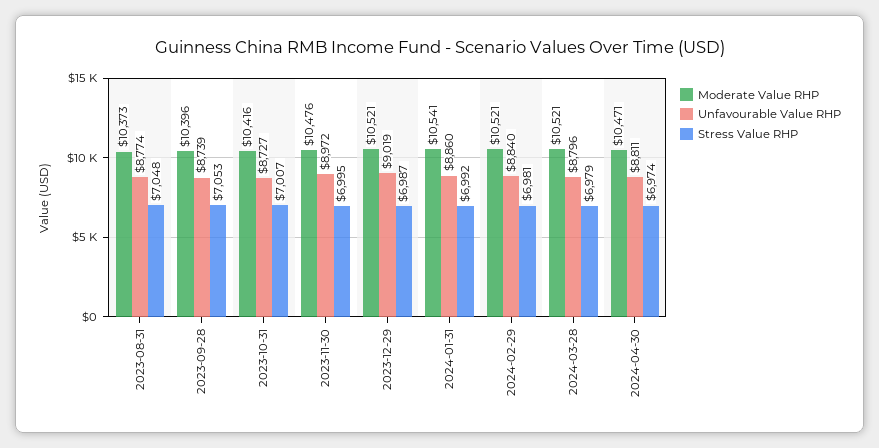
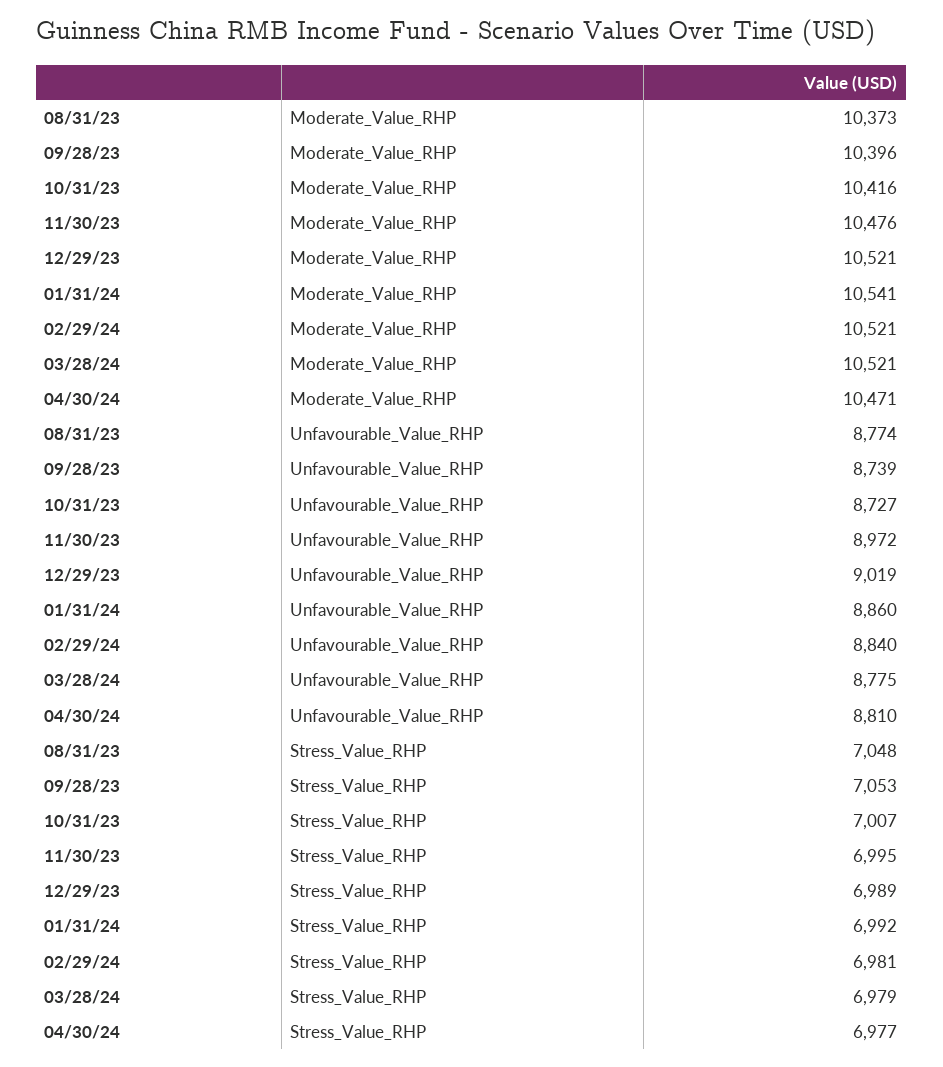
  {
    "Moderate Value RHP": {
      "2023-08-31": 10373,
      "2023-09-28": 10396,
      "2023-10-31": 10416,
      "2023-11-30": 10476,
      "2023-12-29": 10521,
      "2024-01-31": 10541,
      "2024-02-29": 10521,
      "2024-03-28": 10521,
      "2024-04-30": 10471
    },
    "Unfavourable Value RHP": {
      "2023-08-31": 8774,
      "2023-09-28": 8739,
      "2023-10-31": 8727,
      "2023-11-30": 8972,
      "2023-12-29": 9019,
      "2024-01-31": 8860,
      "2024-02-29": 8840,
-     "2024-03-28": 8796,
+     "2024-03-28": 8775,
-     "2024-04-30": 8811
+     "2024-04-30": 8810
    },
    "Stress Value RHP": {
      "2023-08-31": 7048,
      "2023-09-28": 7053,
      "2023-10-31": 7007,
      "2023-11-30": 6995,
-     "2023-12-29": 6987,
+     "2023-12-29": 6989,
      "2024-01-31": 6992,
      "2024-02-29": 6981,
      "2024-03-28": 6979,
-     "2024-04-30": 6974
+     "2024-04-30": 6977
    }
  }

